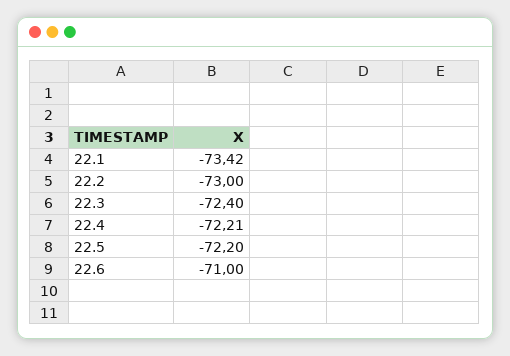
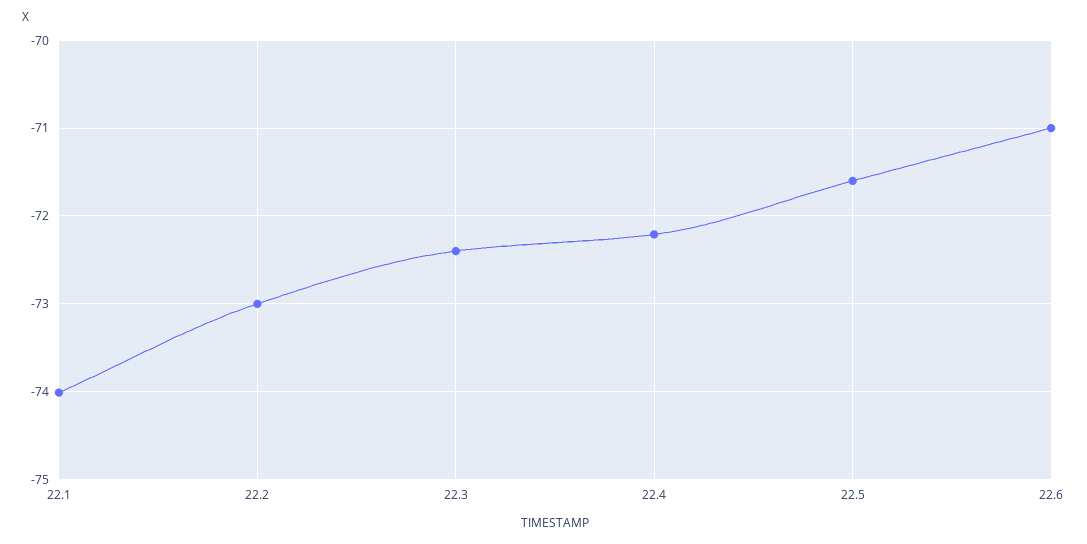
  {
-   "22.1": -73.42,
+   "22.1": -74,
    "22.2": -73,
    "22.3": -72.4,
    "22.4": -72.21,
-   "22.5": -72.2,
+   "22.5": -71.6,
    "22.6": -71
  }

